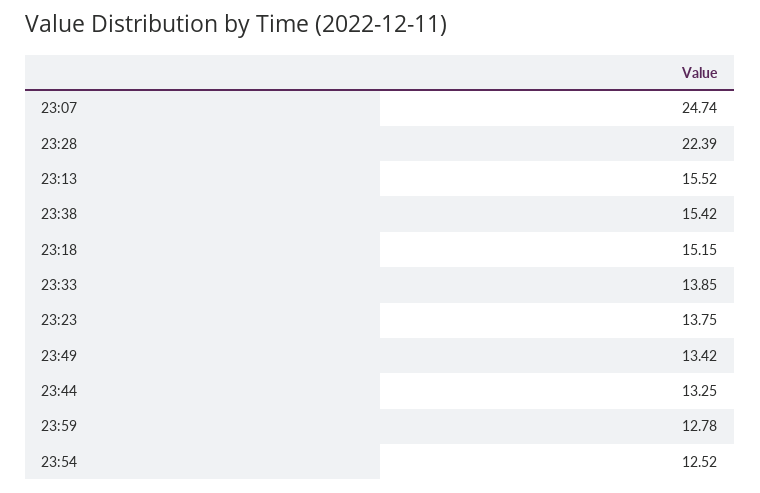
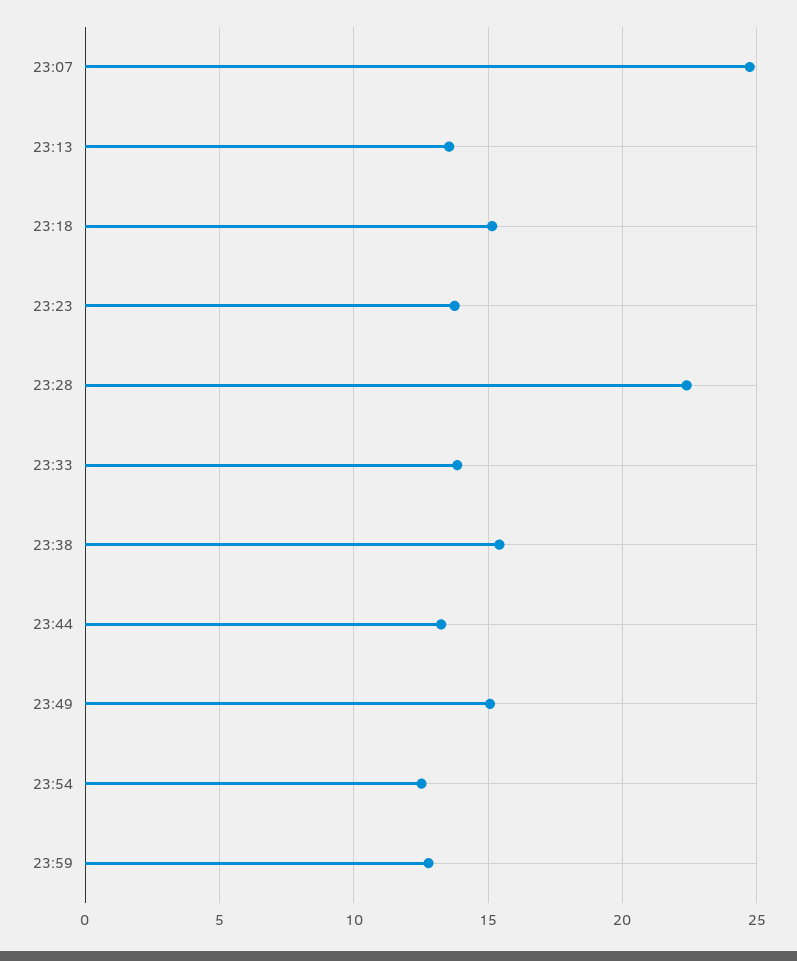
  {
    "23:07": 24.74,
    "23:28": 22.39,
-   "23:13": 15.52,
+   "23:13": 13.5,
    "23:38": 15.42,
    "23:18": 15.15,
    "23:33": 13.85,
    "23:23": 13.75,
-   "23:49": 13.42,
+   "23:49": 15,
    "23:44": 13.25,
    "23:59": 12.78,
    "23:54": 12.52
  }

